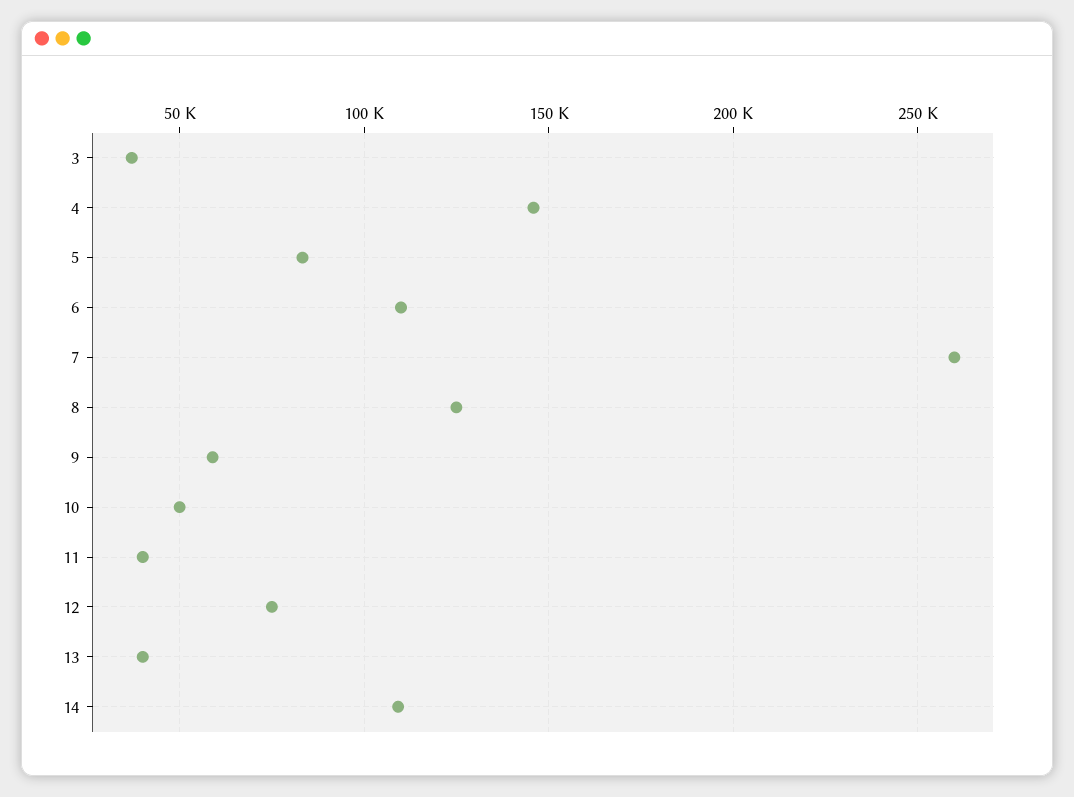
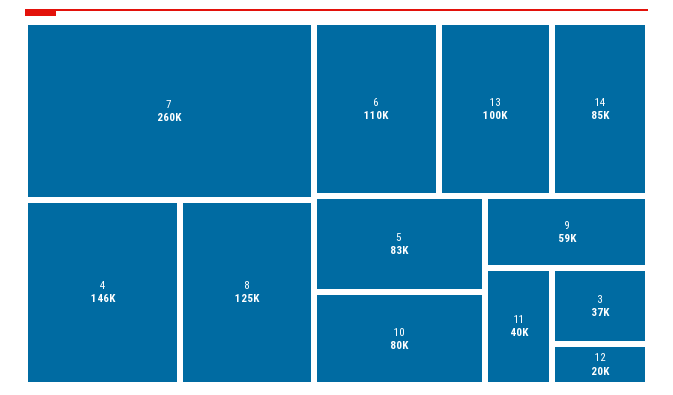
  {
    "3": 37000,
    "4": 146000,
    "5": 83000,
    "6": 110000,
    "7": 260000,
    "8": 125000,
    "9": 59000,
-   "10": 50000,
+   "10": 80000,
    "11": 40000,
-   "12": 75000,
+   "12": 20000,
-   "13": 40000,
+   "13": 100000,
-   "14": 110000
+   "14": 85000
  }

